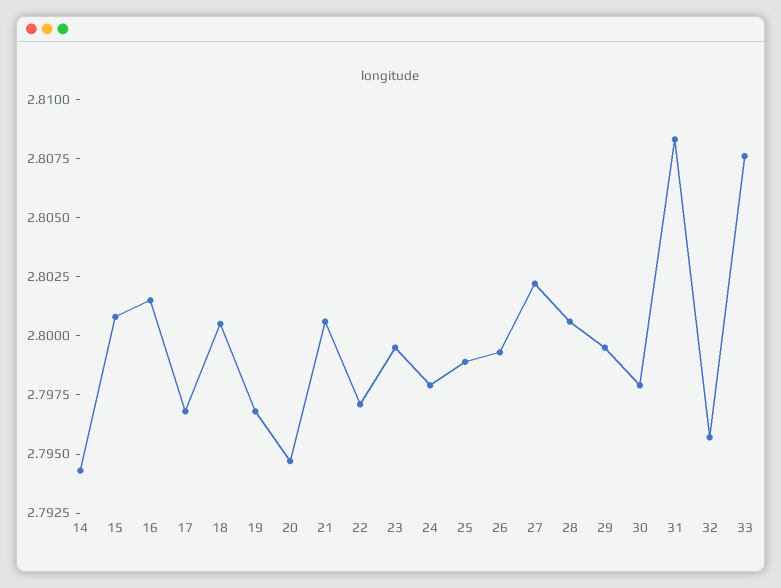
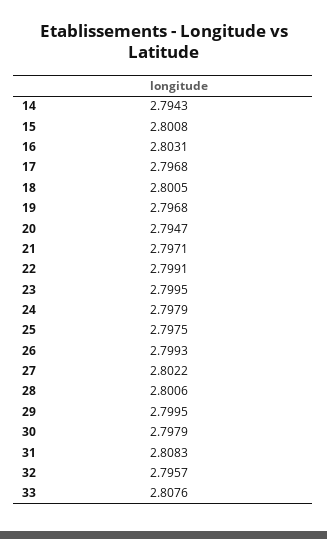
  {
    "14": 2.7943,
    "15": 2.8008,
-   "16": 2.8015,
+   "16": 2.8031,
    "17": 2.7968,
    "18": 2.8005,
    "19": 2.7968,
    "20": 2.7947,
-   "21": 2.8005,
+   "21": 2.7971,
-   "22": 2.797,
+   "22": 2.7991,
    "23": 2.7995,
    "24": 2.7979,
-   "25": 2.799,
+   "25": 2.7975,
    "26": 2.7993,
    "27": 2.8022,
    "28": 2.8006,
    "29": 2.7995,
    "30": 2.7979,
    "31": 2.8083,
    "32": 2.7957,
    "33": 2.8076
  }

